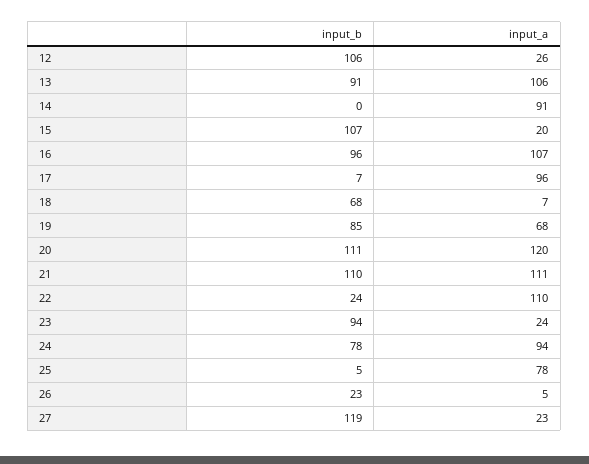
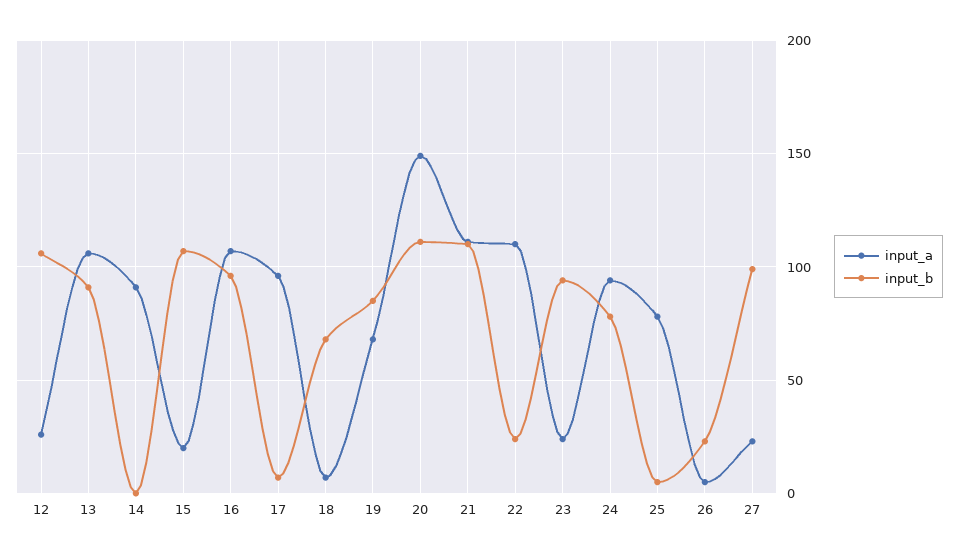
  {
    "input_b": {
      "12": 106,
      "13": 91,
      "14": 0,
      "15": 107,
      "16": 96,
      "17": 7,
      "18": 68,
      "19": 85,
      "20": 111,
      "21": 110,
      "22": 24,
      "23": 94,
      "24": 78,
      "25": 5,
      "26": 23,
-     "27": 119
+     "27": 100
    },
    "input_a": {
      "12": 26,
      "13": 106,
      "14": 91,
      "15": 20,
      "16": 107,
      "17": 96,
      "18": 7,
      "19": 68,
-     "20": 120,
+     "20": 150,
      "21": 111,
      "22": 110,
      "23": 24,
      "24": 94,
      "25": 78,
      "26": 5,
      "27": 23
    }
  }

